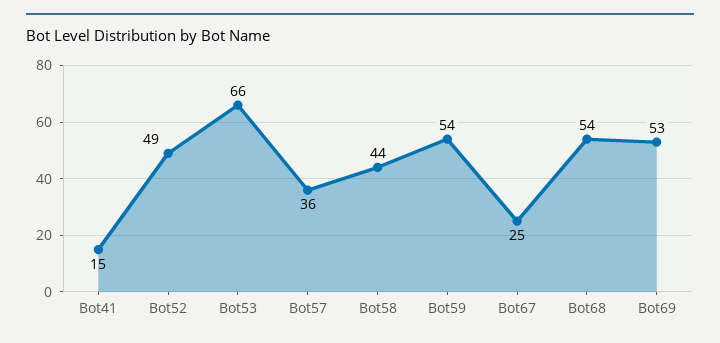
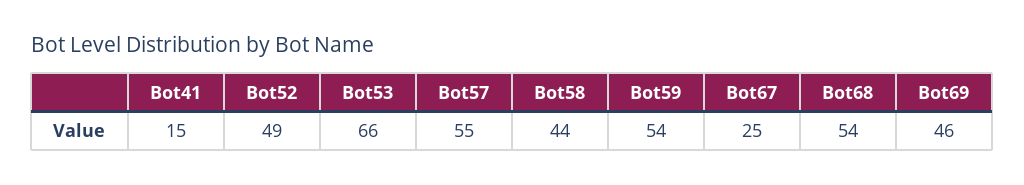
  {
    "Bot41": 15,
    "Bot52": 49,
    "Bot53": 66,
-   "Bot57": 36,
+   "Bot57": 55,
    "Bot58": 44,
    "Bot59": 54,
    "Bot67": 25,
    "Bot68": 54,
-   "Bot69": 53
+   "Bot69": 46
  }

